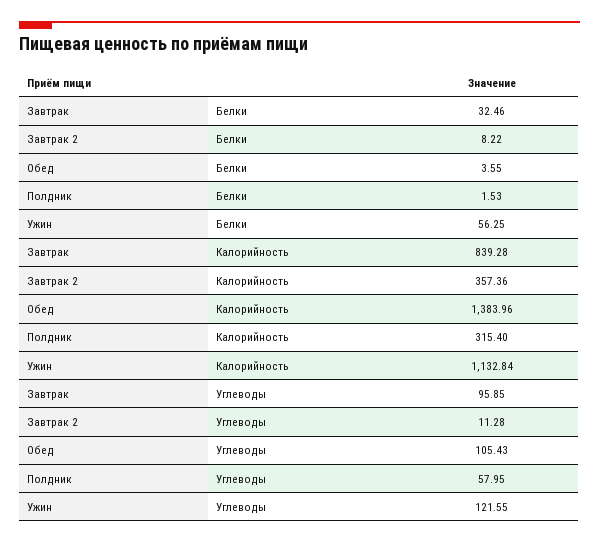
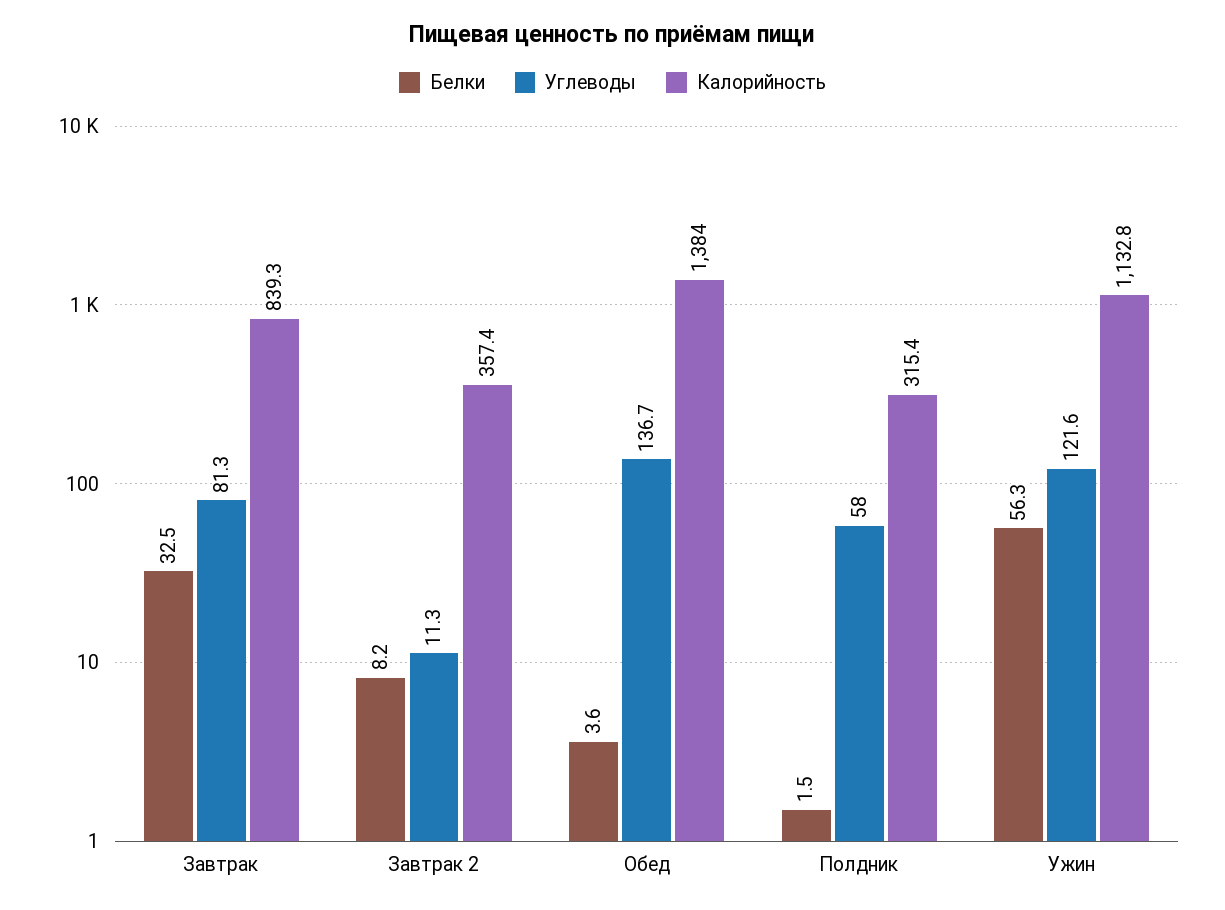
  {
    "Белки": {
      "Завтрак": 32.46,
      "Завтрак 2": 8.22,
      "Обед": 3.55,
      "Полдник": 1.53,
      "Ужин": 56.25
    },
    "Калорийность": {
      "Завтрак": 839.28,
      "Завтрак 2": 357.36,
      "Обед": 1383.96,
      "Полдник": 315.4,
      "Ужин": 1132.84
    },
    "Углеводы": {
-     "Завтрак": 95.85,
+     "Завтрак": 81.3,
      "Завтрак 2": 11.28,
-     "Обед": 105.43,
+     "Обед": 136.7,
      "Полдник": 57.95,
      "Ужин": 121.55
    }
  }

